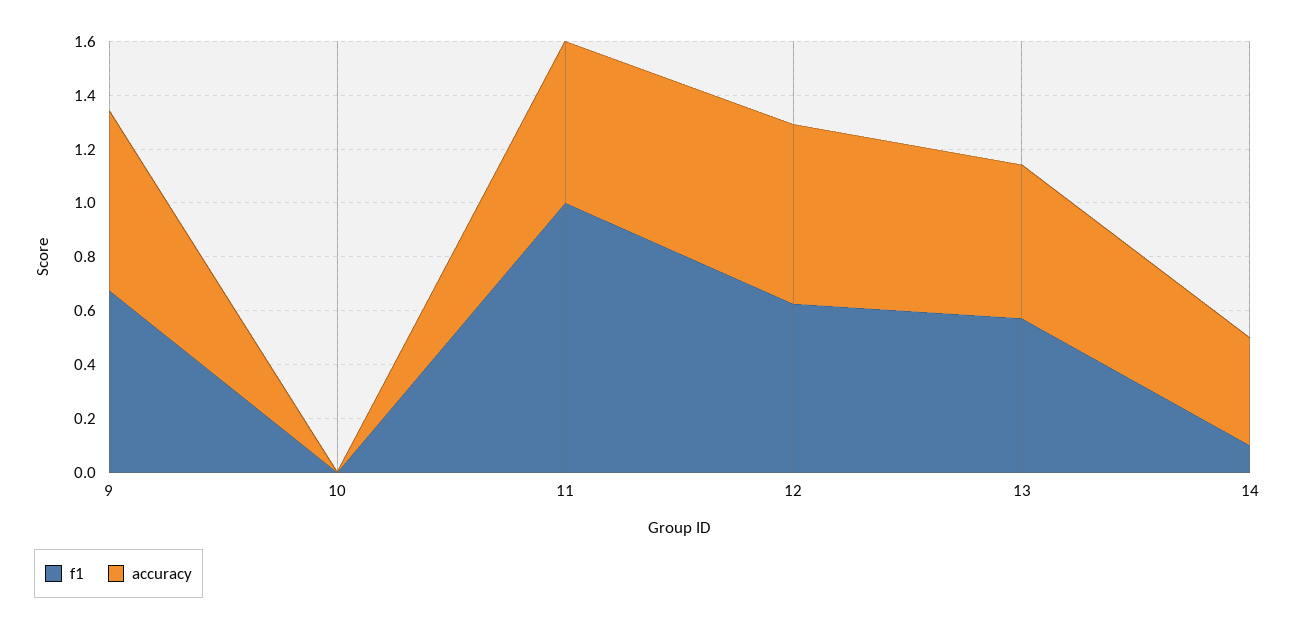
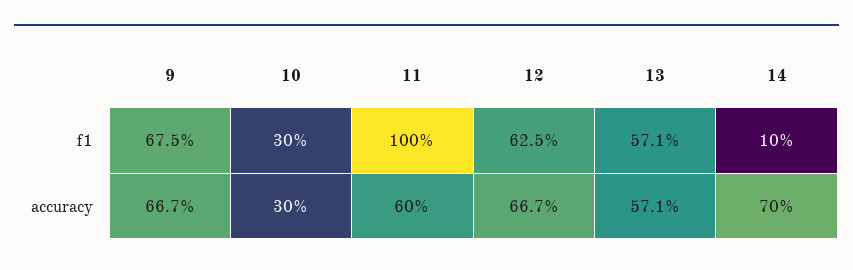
  {
    "f1": {
      "9": 0.675,
-     "10": 0,
+     "10": 0.3,
      "11": 1,
      "12": 0.625,
      "13": 0.571,
      "14": 0.1
    },
    "accuracy": {
      "9": 0.667,
-     "10": 0,
+     "10": 0.3,
      "11": 0.6,
      "12": 0.667,
      "13": 0.571,
-     "14": 0.4
+     "14": 0.7
    }
  }

